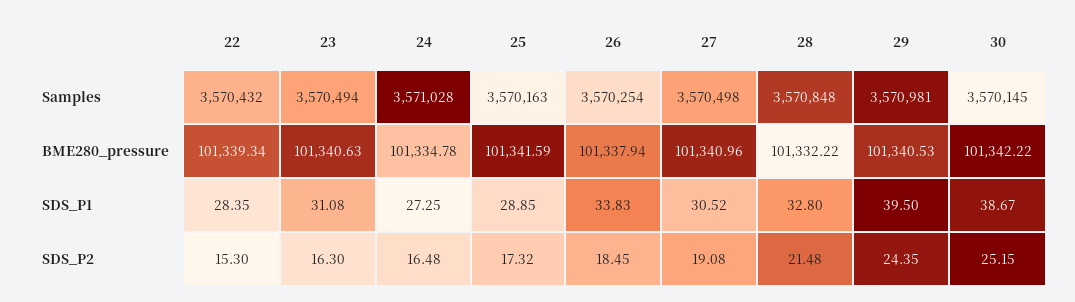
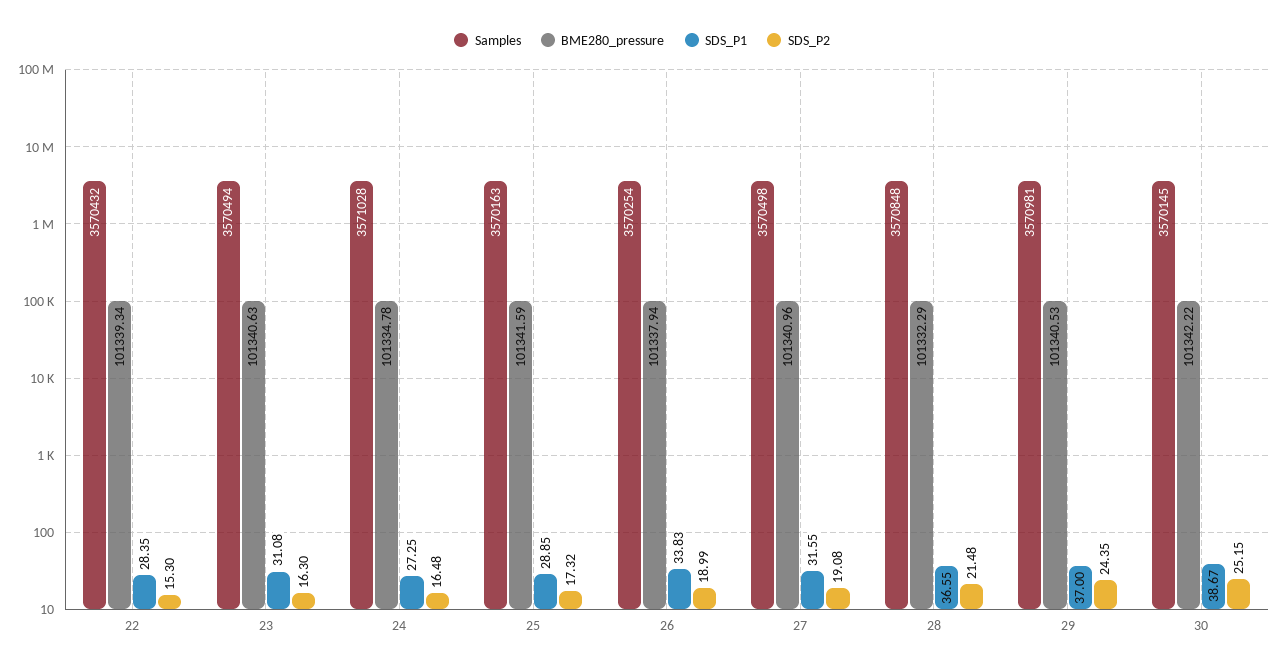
  {
    "Samples": {
      "22": 3570432,
      "23": 3570494,
      "24": 3571028,
      "25": 3570163,
      "26": 3570254,
      "27": 3570498,
      "28": 3570848,
      "29": 3570981,
      "30": 3570145
    },
    "BME280_pressure": {
      "22": 101339.34,
      "23": 101340.63,
      "24": 101334.78,
      "25": 101341.59,
      "26": 101337.94,
      "27": 101340.96,
-     "28": 101332.22,
+     "28": 101332.29,
      "29": 101340.53,
      "30": 101342.22
    },
    "SDS_P1": {
      "22": 28.35,
      "23": 31.08,
      "24": 27.25,
      "25": 28.85,
      "26": 33.83,
-     "27": 30.52,
+     "27": 31.55,
-     "28": 32.8,
+     "28": 36.55,
-     "29": 39.5,
+     "29": 37,
      "30": 38.67
    },
    "SDS_P2": {
      "22": 15.3,
      "23": 16.3,
      "24": 16.48,
      "25": 17.32,
-     "26": 18.45,
+     "26": 18.99,
      "27": 19.08,
      "28": 21.48,
      "29": 24.35,
      "30": 25.15
    }
  }

